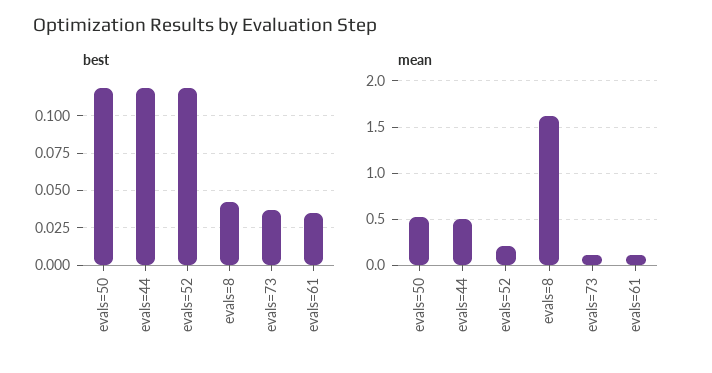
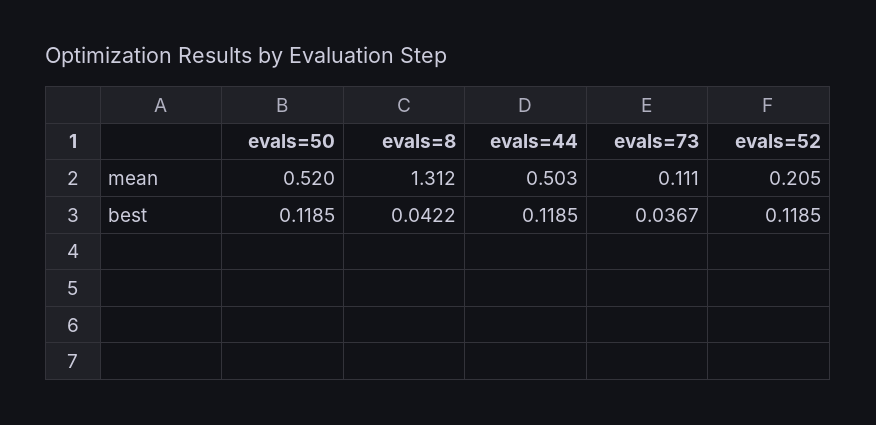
  {
    "best": {
      "evals=50": 0.1185,
      "evals=44": 0.1185,
      "evals=52": 0.1185,
      "evals=8": 0.0422,
-     "evals=73": 0.0367,
+     "evals=73": 0.0367
-     "evals=61": 0.035
    },
    "mean": {
      "evals=50": 0.52,
      "evals=44": 0.503,
      "evals=52": 0.205,
-     "evals=8": 1.6,
+     "evals=8": 1.312,
-     "evals=73": 0.111,
+     "evals=73": 0.111
-     "evals=61": 0.1
    }
  }

